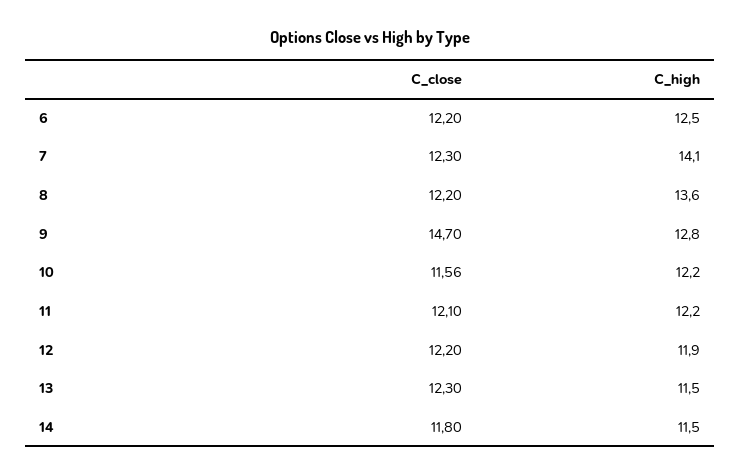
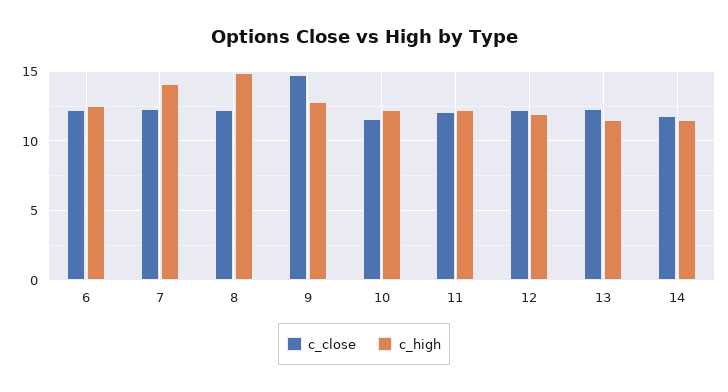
  {
    "C_close": {
      "6": 12.2,
      "7": 12.3,
      "8": 12.2,
      "9": 14.7,
      "10": 11.56,
      "11": 12.1,
      "12": 12.2,
      "13": 12.3,
      "14": 11.8
    },
    "C_high": {
      "6": 12.5,
      "7": 14.1,
-     "8": 13.6,
+     "8": 15,
      "9": 12.8,
      "10": 12.2,
      "11": 12.2,
      "12": 11.9,
      "13": 11.5,
      "14": 11.5
    }
  }

